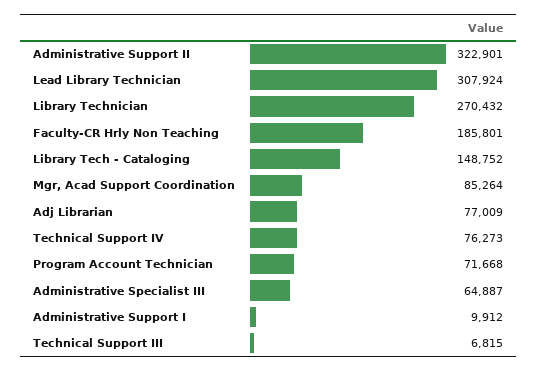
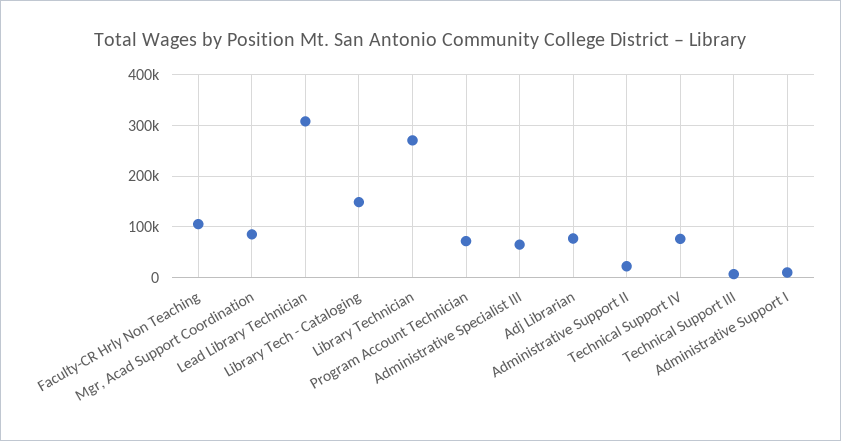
  {
-   "Administrative Support II": 322901,
+   "Administrative Support II": 20000,
    "Lead Library Technician": 307924,
    "Library Technician": 270432,
-   "Faculty-CR Hrly Non Teaching": 185801,
+   "Faculty-CR Hrly Non Teaching": 100000,
    "Library Tech - Cataloging": 148752,
    "Mgr, Acad Support Coordination": 85264,
    "Adj Librarian": 77009,
    "Technical Support IV": 76273,
    "Program Account Technician": 71668,
    "Administrative Specialist III": 64887,
    "Administrative Support I": 9912,
    "Technical Support III": 6815
  }

